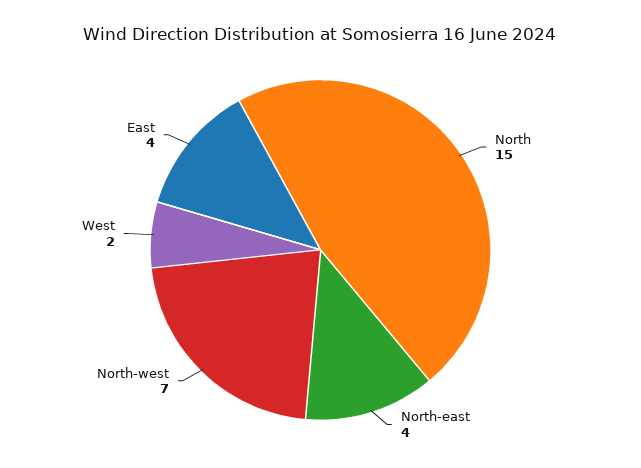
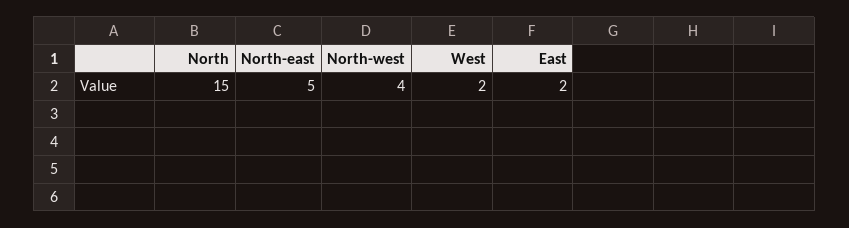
  {
    "North": 15,
-   "North-east": 4,
+   "North-east": 5,
-   "North-west": 7,
+   "North-west": 4,
    "West": 2,
-   "East": 4
+   "East": 2
  }

